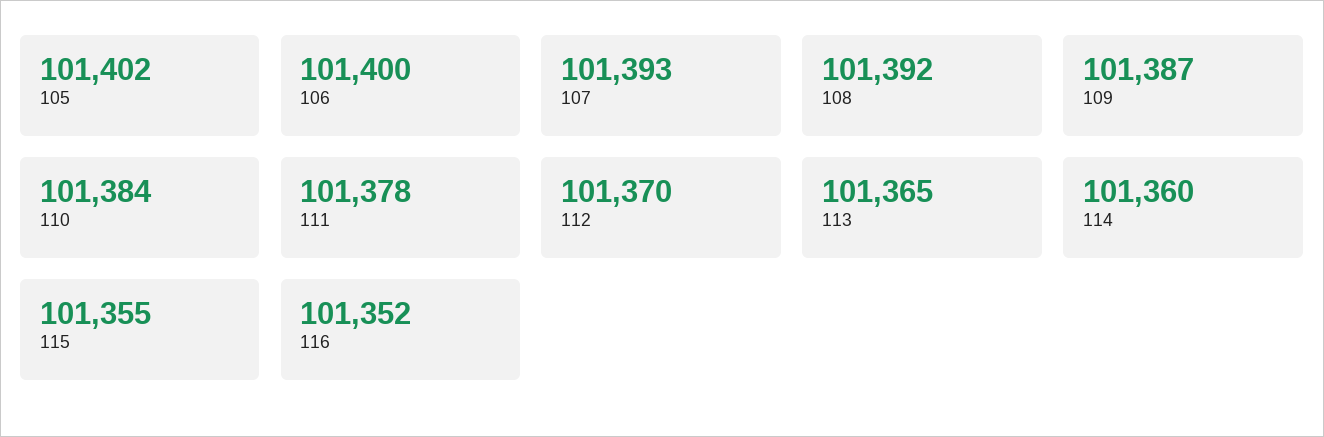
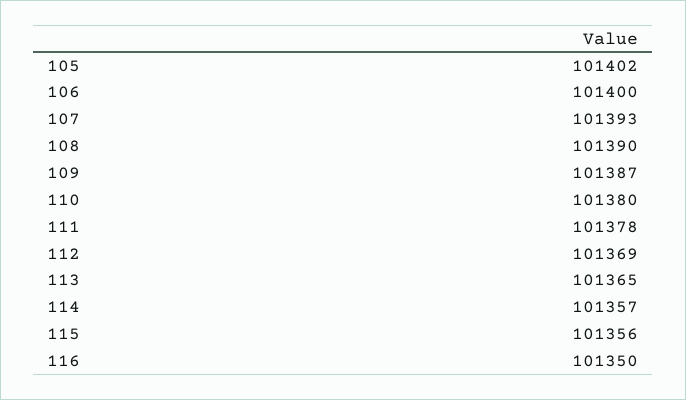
  {
    "105": 101402,
    "106": 101400,
    "107": 101393,
-   "108": 101392,
+   "108": 101390,
    "109": 101387,
-   "110": 101384,
+   "110": 101380,
    "111": 101378,
-   "112": 101370,
+   "112": 101369,
    "113": 101365,
-   "114": 101360,
+   "114": 101357,
-   "115": 101355,
+   "115": 101356,
-   "116": 101352
+   "116": 101350
  }

